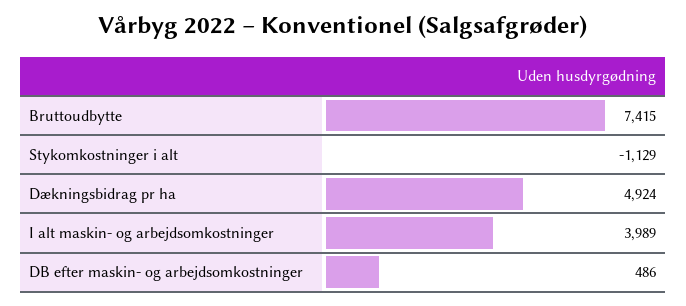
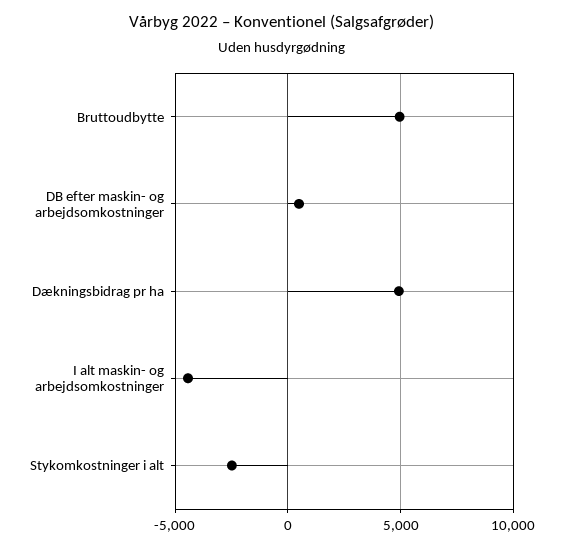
  {
-   "Bruttoudbytte": 7415,
+   "Bruttoudbytte": 5000,
-   "Stykomkostninger i alt": -1129,
+   "Stykomkostninger i alt": -2500,
    "Dækningsbidrag pr ha": 4924,
-   "I alt maskin- og arbejdsomkostninger": 3989,
+   "I alt maskin- og arbejdsomkostninger": -4500,
    "DB efter maskin- og arbejdsomkostninger": 486
  }

